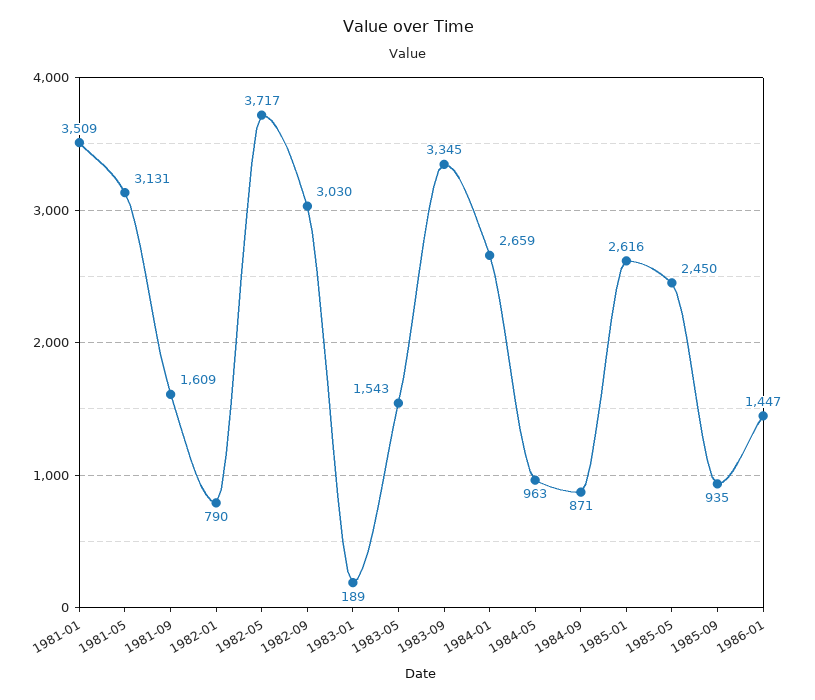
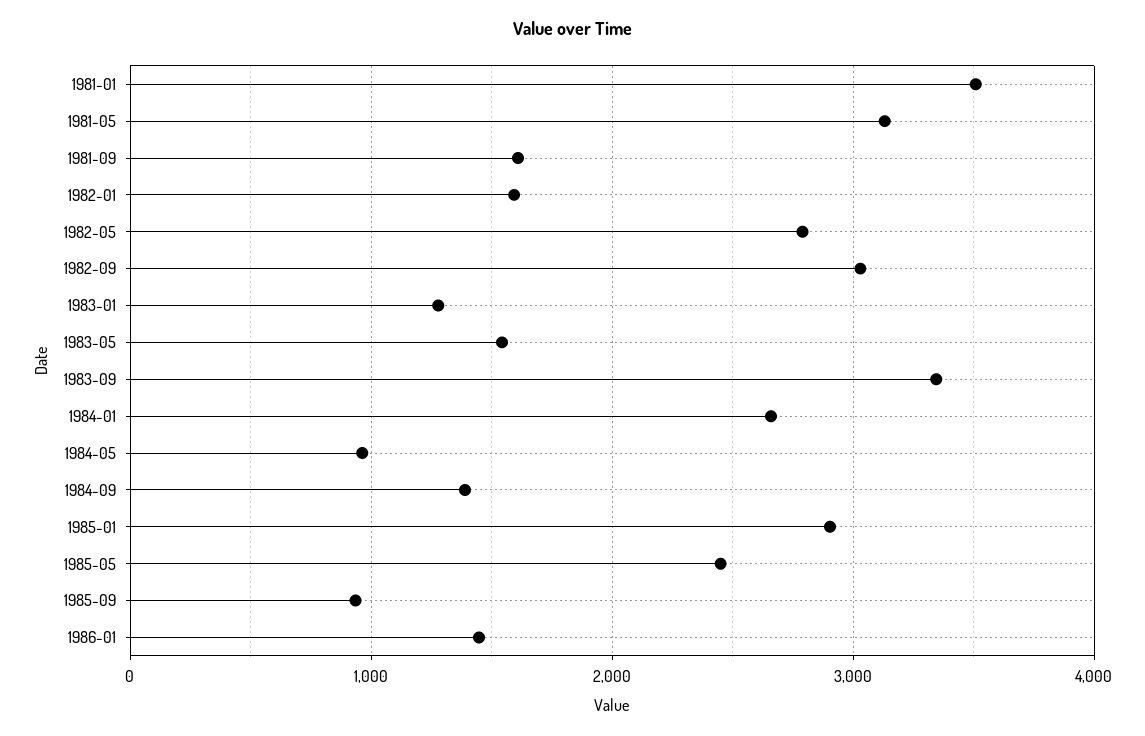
  {
    "1981-01": 3509,
    "1981-05": 3131,
    "1981-09": 1609,
-   "1982-01": 790,
+   "1982-01": 1600,
-   "1982-05": 3717,
+   "1982-05": 2800,
    "1982-09": 3030,
-   "1983-01": 189,
+   "1983-01": 1300,
    "1983-05": 1543,
    "1983-09": 3345,
    "1984-01": 2659,
    "1984-05": 963,
-   "1984-09": 871,
+   "1984-09": 1400,
-   "1985-01": 2616,
+   "1985-01": 2900,
    "1985-05": 2450,
    "1985-09": 935,
    "1986-01": 1447
  }

